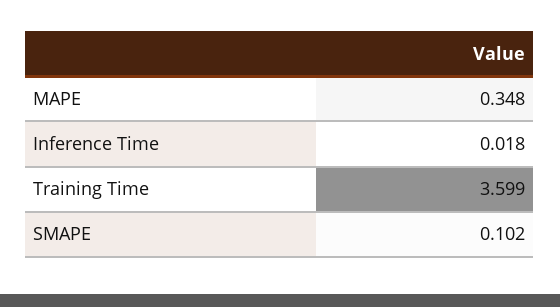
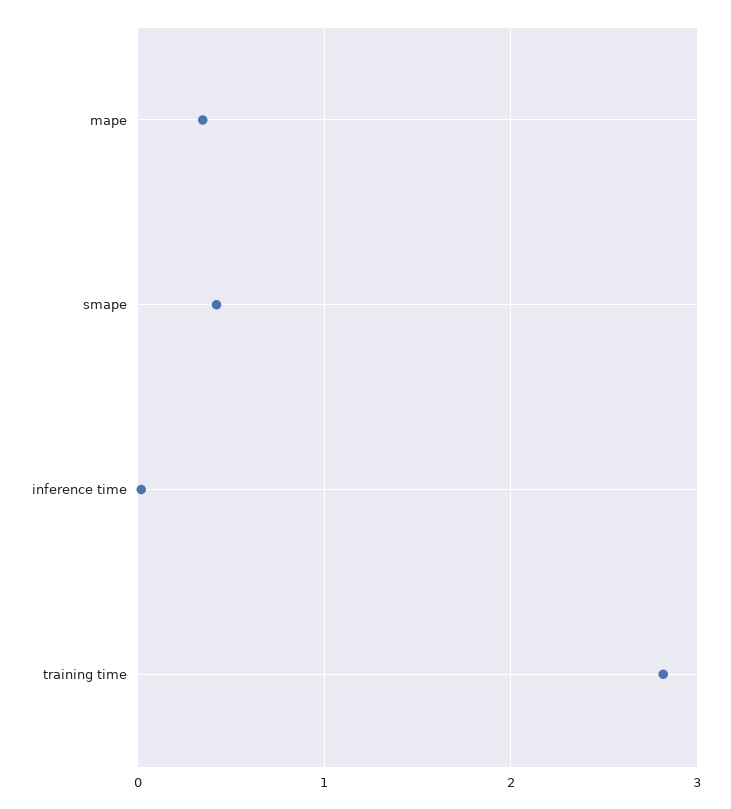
  {
    "MAPE": 0.348,
    "Inference Time": 0.018,
-   "Training Time": 3.599,
+   "Training Time": 2.8,
-   "SMAPE": 0.102
+   "SMAPE": 0.4
  }

